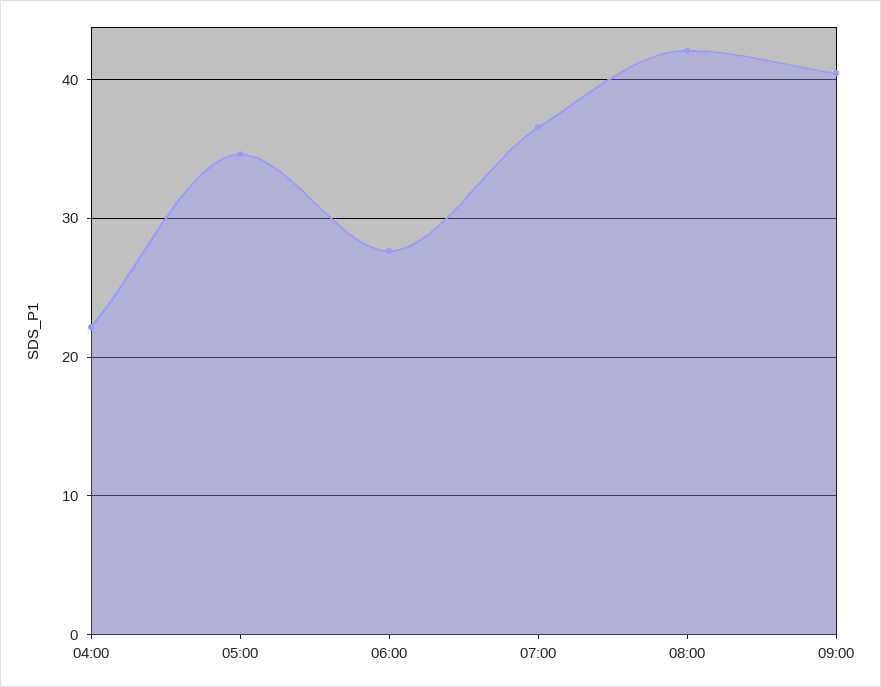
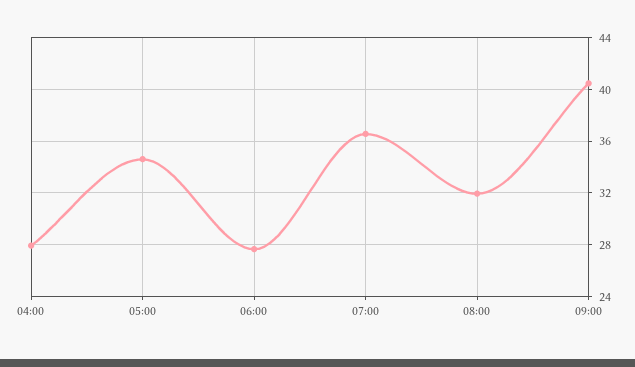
  {
-   "04:00": 22,
+   "04:00": 28,
    "05:00": 34.5,
    "06:00": 27.5,
    "07:00": 36.5,
-   "08:00": 42,
+   "08:00": 32,
    "09:00": 40.5
  }

